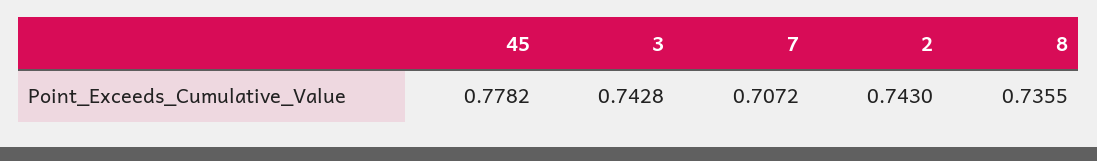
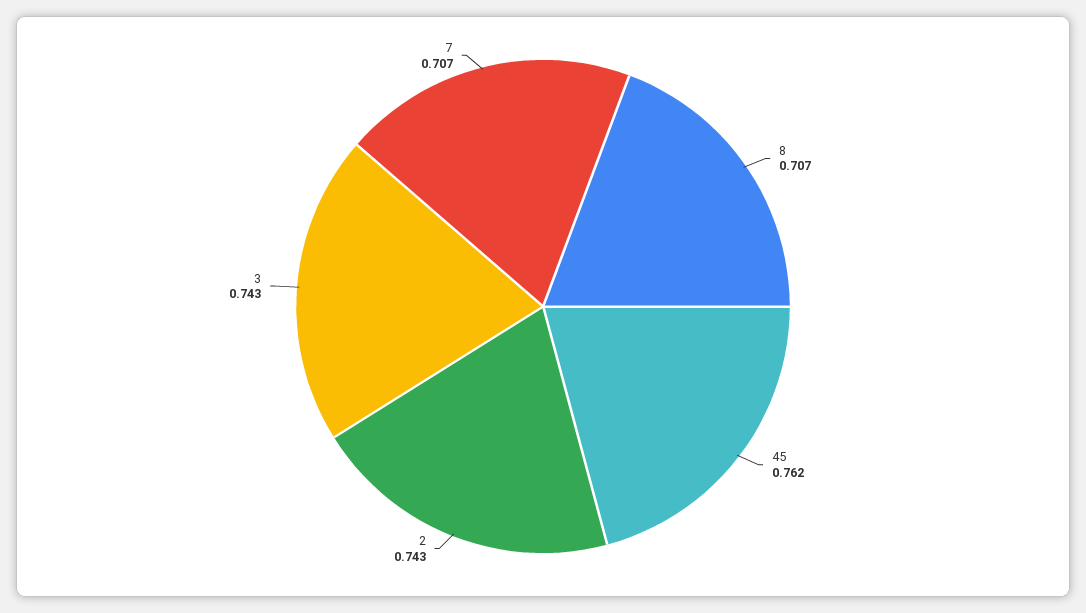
  {
-   "45": 0.7782,
+   "45": 0.762,
    "3": 0.7428,
    "7": 0.7072,
    "2": 0.743,
-   "8": 0.7355
+   "8": 0.707
  }

